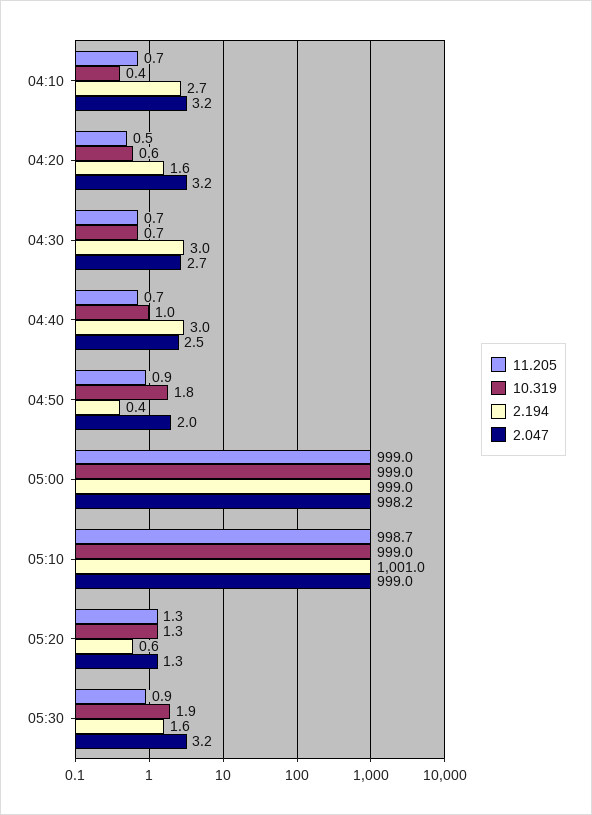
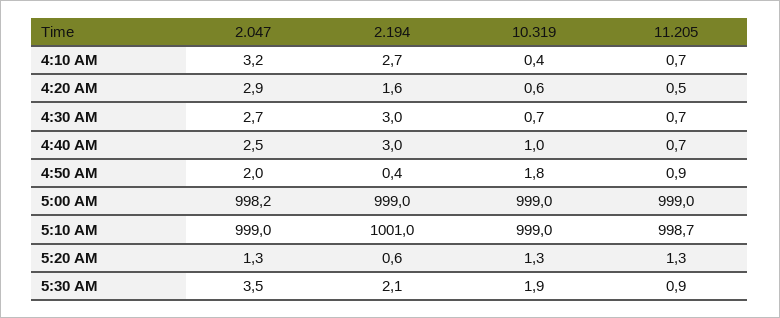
  {
    "11.205": {
      "04:10": 0.7,
      "04:20": 0.5,
      "04:30": 0.7,
      "04:40": 0.7,
      "04:50": 0.9,
      "05:00": 999,
      "05:10": 998.7,
      "05:20": 1.3,
      "05:30": 0.9
    },
    "10.319": {
      "04:10": 0.4,
      "04:20": 0.6,
      "04:30": 0.7,
      "04:40": 1,
      "04:50": 1.8,
      "05:00": 999,
      "05:10": 999,
      "05:20": 1.3,
      "05:30": 1.9
    },
    "2.194": {
      "04:10": 2.7,
      "04:20": 1.6,
      "04:30": 3,
      "04:40": 3,
      "04:50": 0.4,
      "05:00": 999,
      "05:10": 1001,
      "05:20": 0.6,
-     "05:30": 1.6
+     "05:30": 2.1
    },
    "2.047": {
      "04:10": 3.2,
-     "04:20": 3.2,
+     "04:20": 2.9,
      "04:30": 2.7,
      "04:40": 2.5,
      "04:50": 2,
      "05:00": 998.2,
      "05:10": 999,
      "05:20": 1.3,
-     "05:30": 3.2
+     "05:30": 3.5
    }
  }

